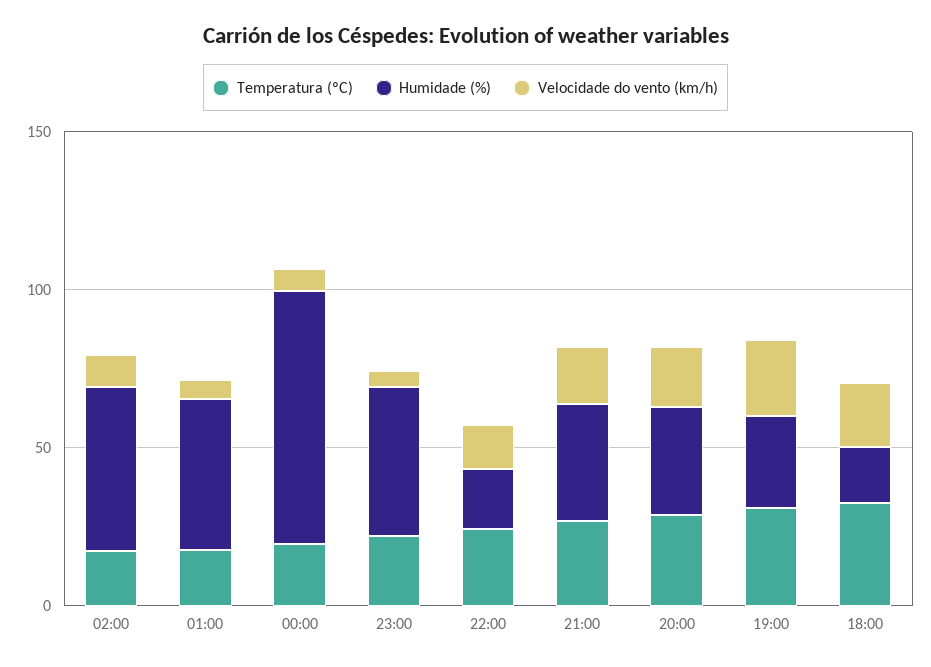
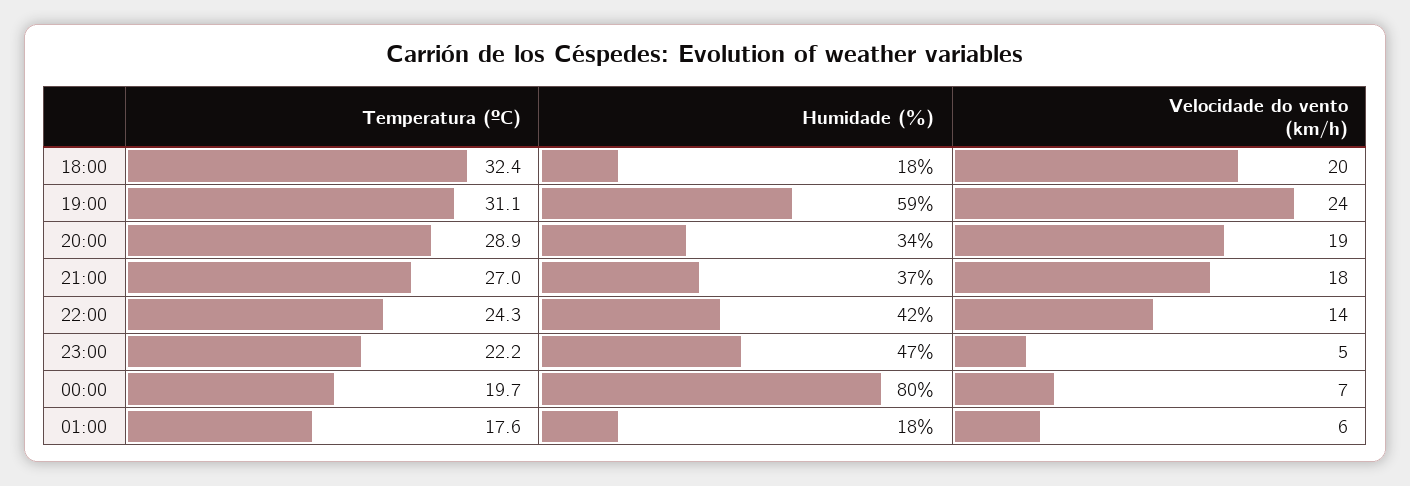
  {
    "Temperatura (ºC)": {
-     "02:00": 20,
      "01:00": 17.6,
      "00:00": 19.7,
      "23:00": 22.2,
      "22:00": 24.3,
      "21:00": 27,
      "20:00": 28.9,
      "19:00": 31.1,
      "18:00": 32.4
    },
    "Humidade (%)": {
-     "02:00": 50,
-     "01:00": 50,
+     "01:00": 18,
      "00:00": 80,
      "23:00": 47,
-     "22:00": 20,
+     "22:00": 42,
      "21:00": 37,
      "20:00": 34,
-     "19:00": 30,
+     "19:00": 59,
      "18:00": 18
    },
    "Velocidade do vento (km/h)": {
-     "02:00": 10,
      "01:00": 6,
      "00:00": 7,
      "23:00": 5,
      "22:00": 14,
      "21:00": 18,
      "20:00": 19,
      "19:00": 24,
      "18:00": 20
    }
  }

